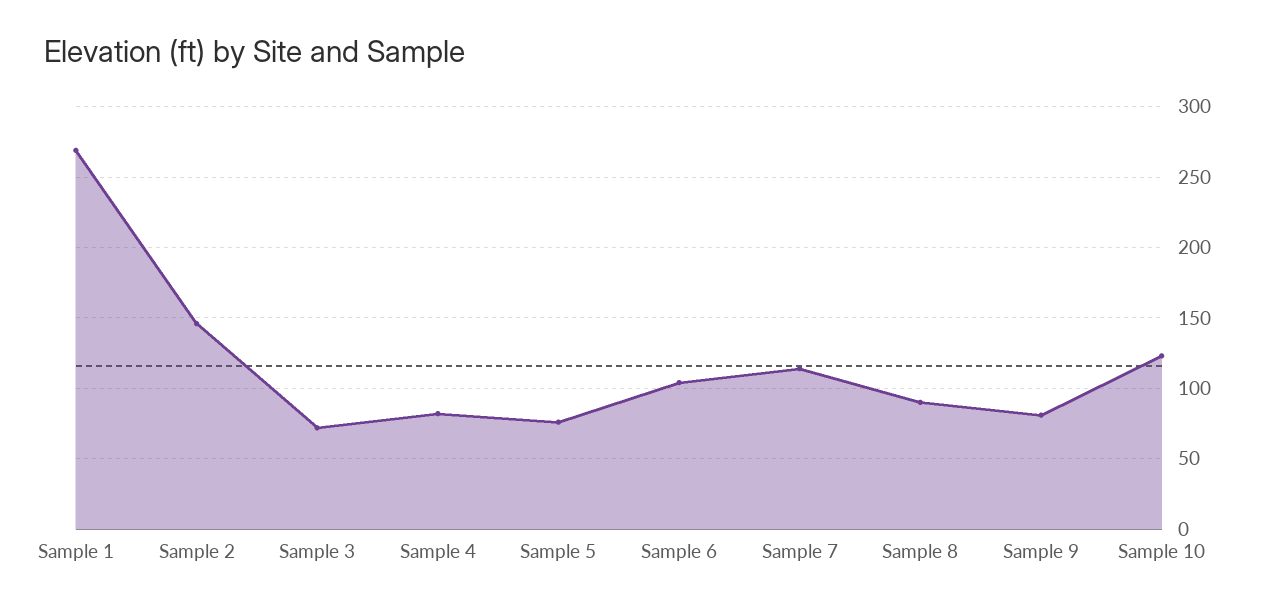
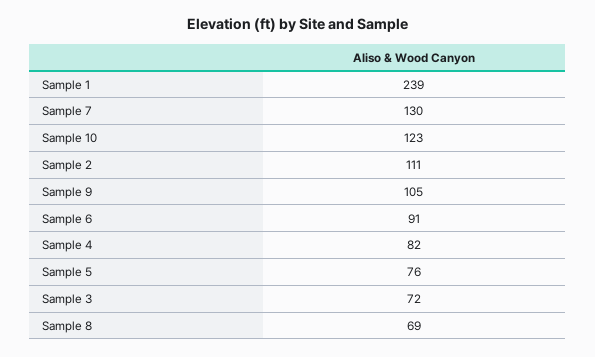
  {
-   "Sample 1": 270,
+   "Sample 1": 239,
-   "Sample 2": 145,
+   "Sample 2": 111,
    "Sample 3": 72,
    "Sample 4": 82,
    "Sample 5": 76,
-   "Sample 6": 105,
+   "Sample 6": 91,
-   "Sample 7": 115,
+   "Sample 7": 130,
-   "Sample 8": 90,
+   "Sample 8": 69,
-   "Sample 9": 80,
+   "Sample 9": 105,
    "Sample 10": 123
  }

